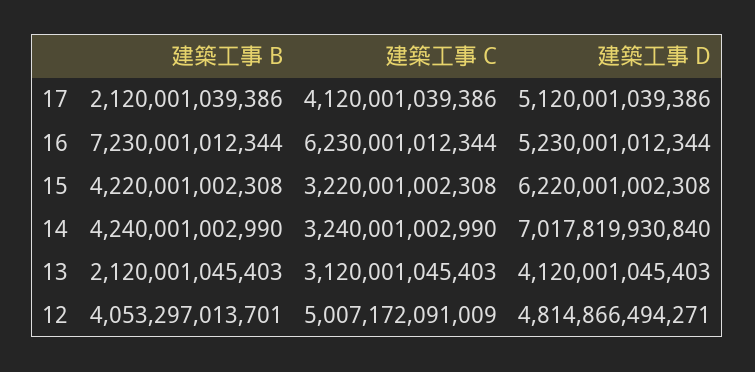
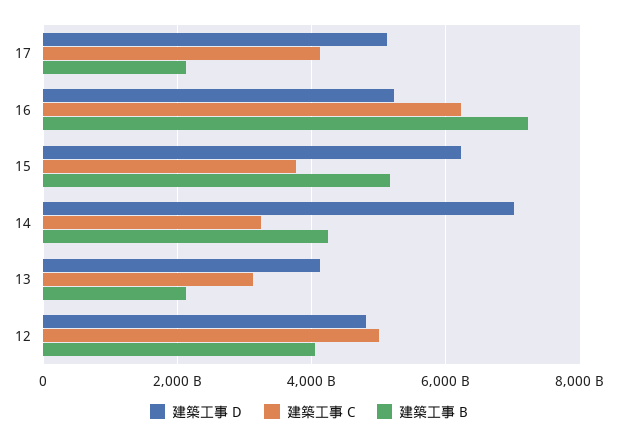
  {
    "建築工事 B": {
      "17": 2120001039386,
      "16": 7230001012344,
-     "15": 4220001002308,
+     "15": 5200000000000,
      "14": 4240001002990,
      "13": 2120001045403,
      "12": 4053297013701
    },
    "建築工事 C": {
      "17": 4120001039386,
      "16": 6230001012344,
-     "15": 3220001002308,
+     "15": 3800000000000,
      "14": 3240001002990,
      "13": 3120001045403,
      "12": 5007172091009
    },
    "建築工事 D": {
      "17": 5120001039386,
      "16": 5230001012344,
      "15": 6220001002308,
      "14": 7017819930840,
      "13": 4120001045403,
      "12": 4814866494271
    }
  }

